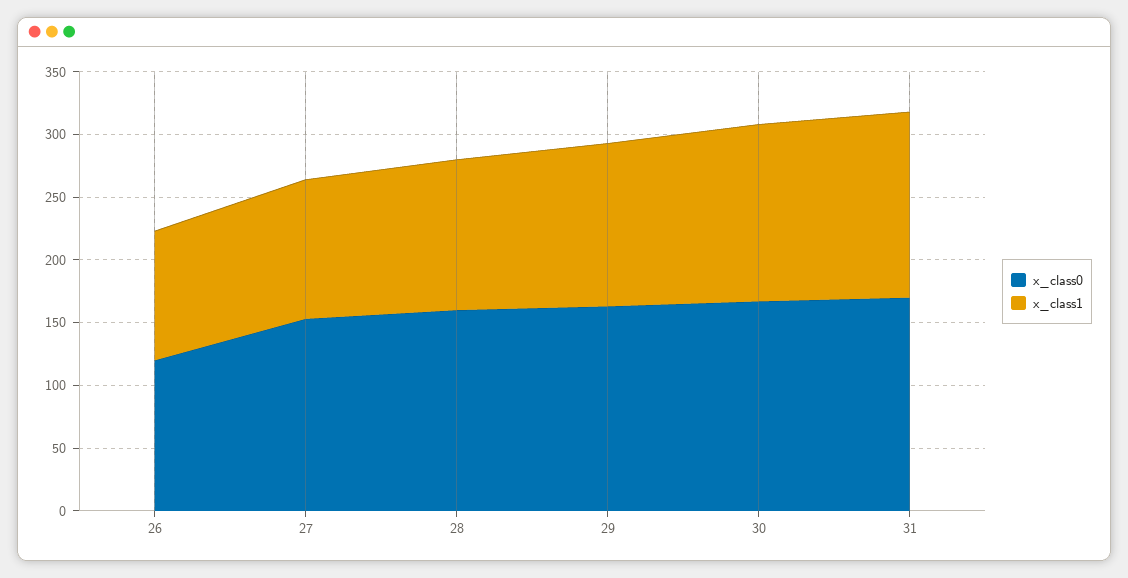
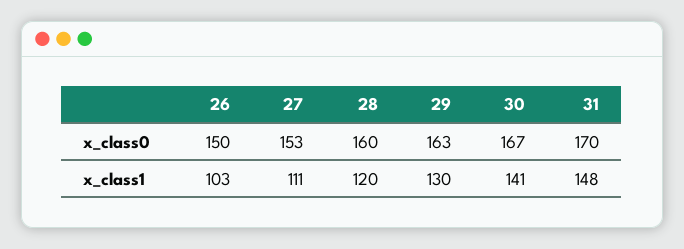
  {
    "x_class0": {
-     "26": 120,
+     "26": 150,
      "27": 153,
      "28": 160,
      "29": 163,
      "30": 167,
      "31": 170
    },
    "x_class1": {
      "26": 103,
      "27": 111,
      "28": 120,
      "29": 130,
      "30": 141,
      "31": 148
    }
  }

